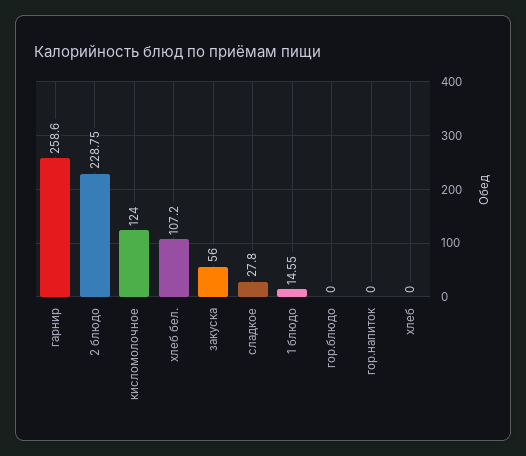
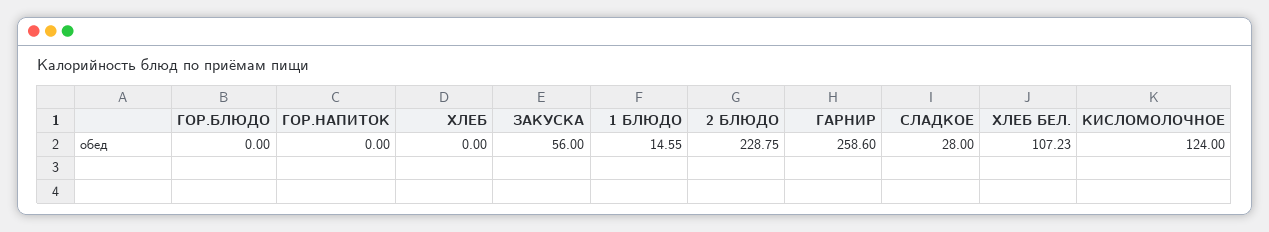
  {
    "гарнир": 258.6,
    "2 блюдо": 228.75,
    "кисломолочное": 124,
-   "хлеб бел.": 107.2,
+   "хлеб бел.": 107.23,
    "закуска": 56,
-   "сладкое": 27.8,
+   "сладкое": 28,
    "1 блюдо": 14.55,
    "гор.блюдо": 0,
    "гор.напиток": 0,
    "хлеб": 0
  }

